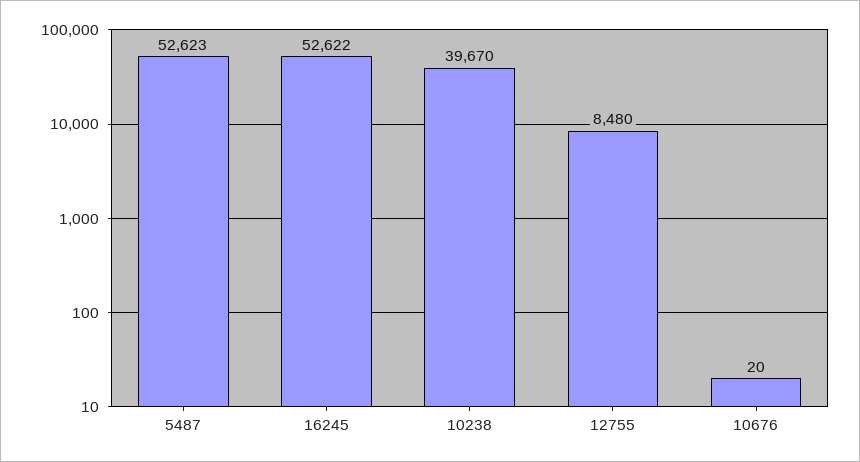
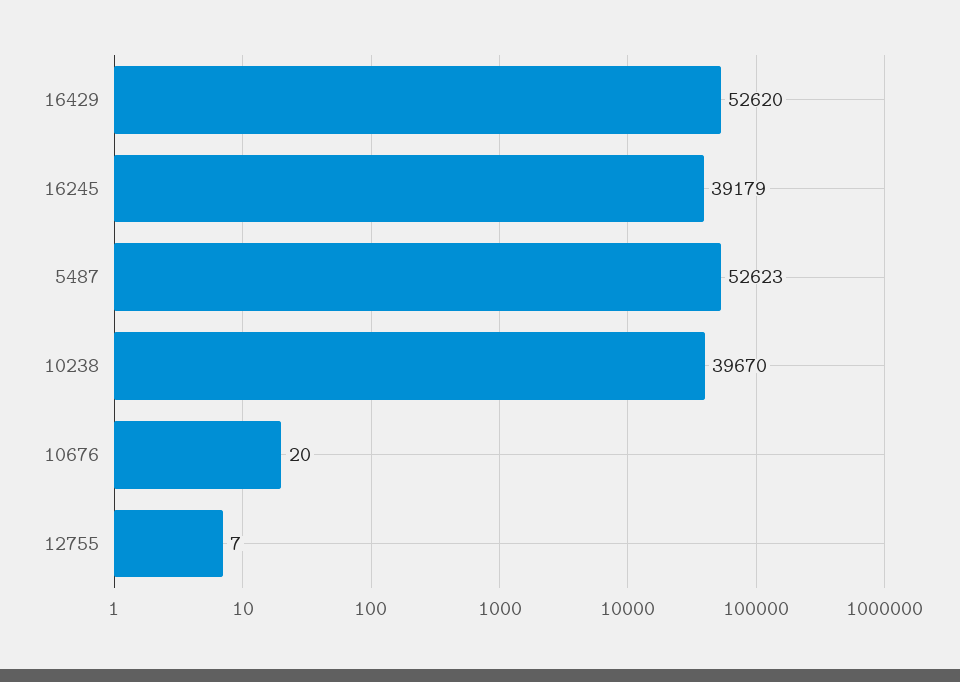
  {
    "5487": 52623,
-   "16245": 52622,
+   "16245": 39179,
    "10238": 39670,
-   "12755": 8480,
+   "12755": 7,
-   "10676": 20
+   "10676": 20,
+   "16429": 52620
  }

